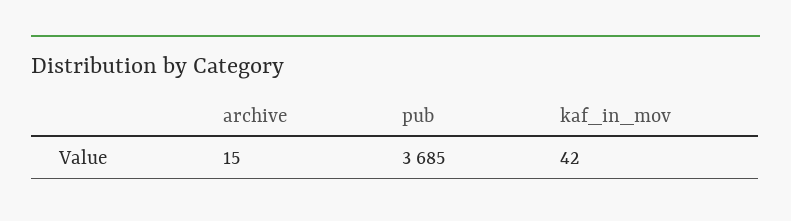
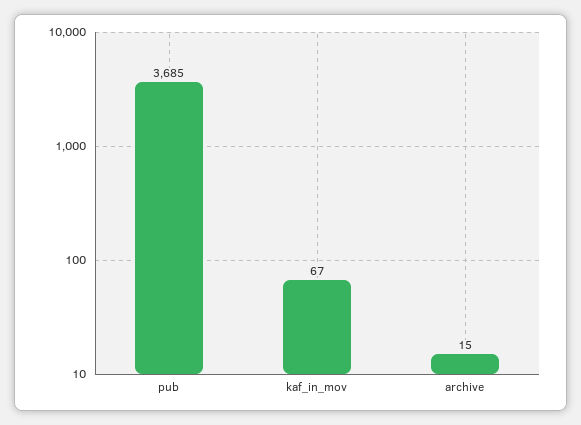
  {
    "archive": 15,
    "pub": 3685,
-   "kaf_in_mov": 42
+   "kaf_in_mov": 67
  }

